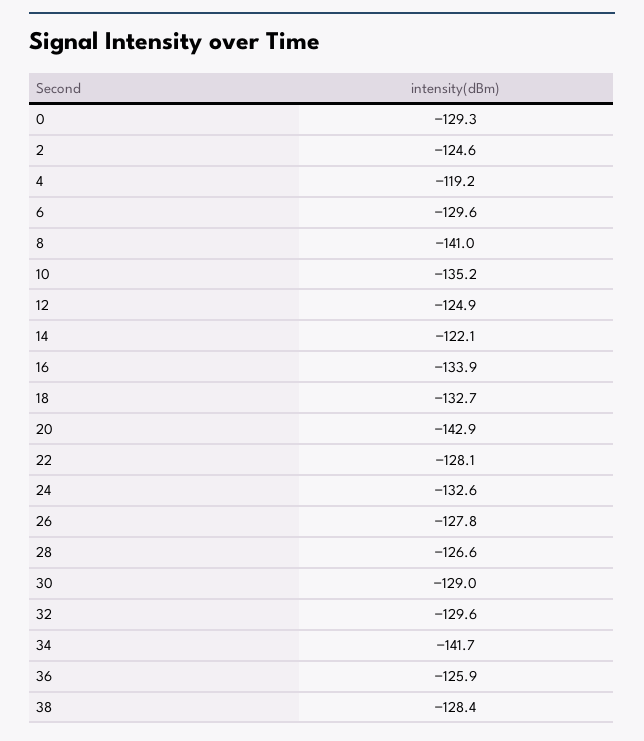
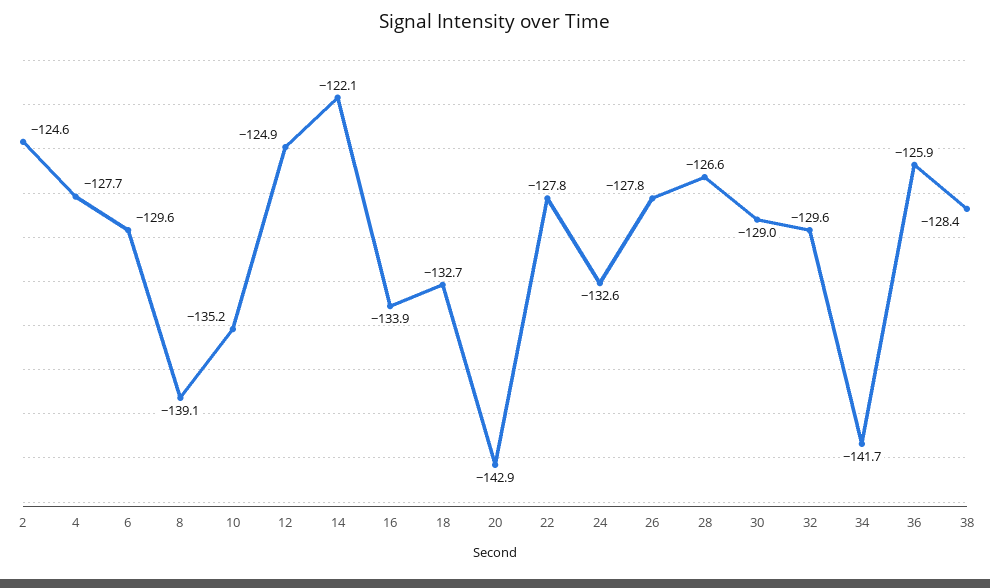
  {
-   "0": -129.3,
    "2": -124.6,
-   "4": -119.2,
+   "4": -127.7,
    "6": -129.6,
-   "8": -141,
+   "8": -139.1,
    "10": -135.2,
    "12": -124.9,
    "14": -122.1,
    "16": -133.9,
    "18": -132.7,
    "20": -142.9,
-   "22": -128.1,
+   "22": -127.8,
    "24": -132.6,
    "26": -127.8,
    "28": -126.6,
    "30": -129,
    "32": -129.6,
    "34": -141.7,
    "36": -125.9,
    "38": -128.4
  }

